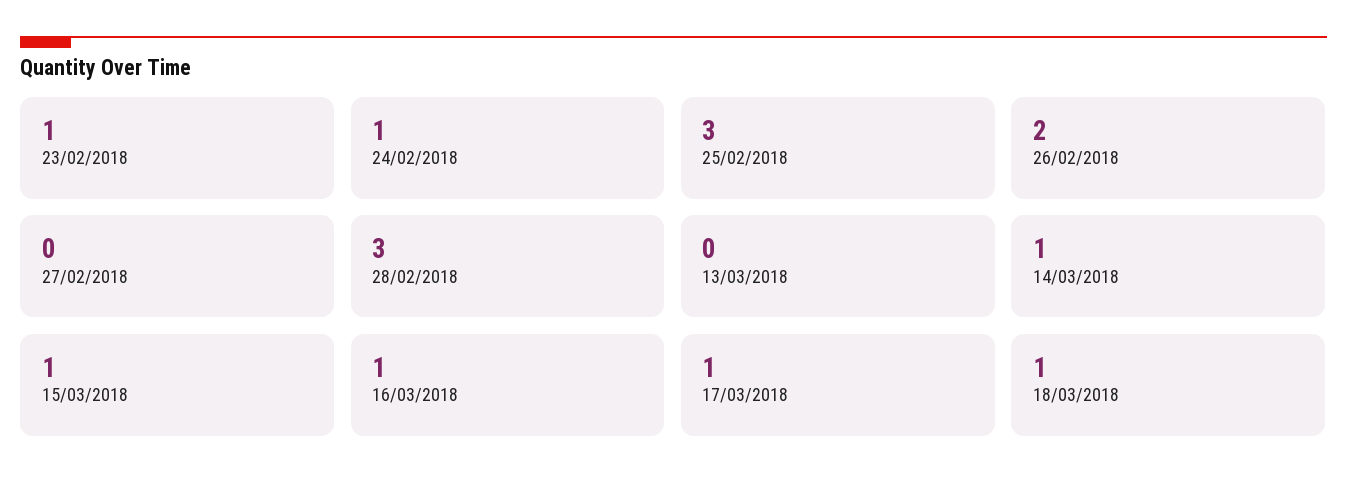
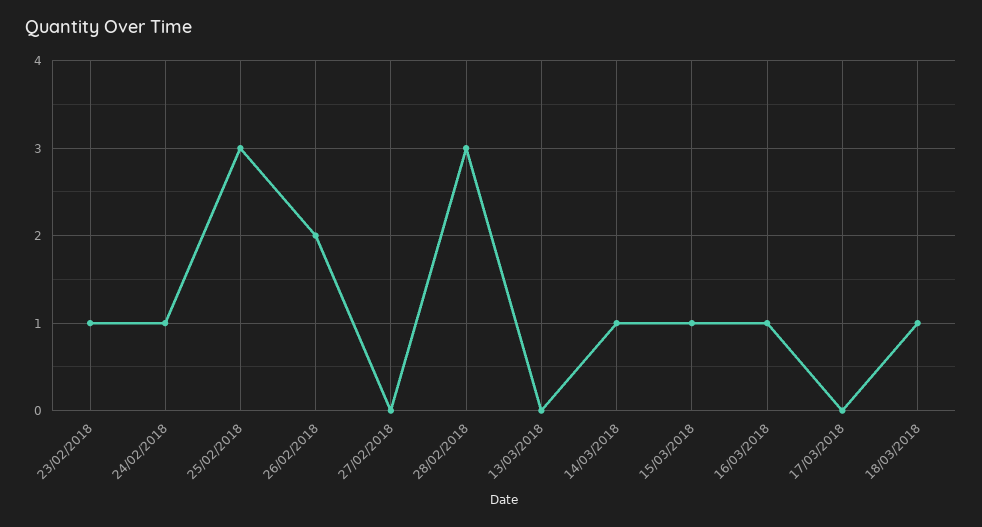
  {
    "23/02/2018": 1,
    "24/02/2018": 1,
    "25/02/2018": 3,
    "26/02/2018": 2,
    "27/02/2018": 0,
    "28/02/2018": 3,
    "13/03/2018": 0,
    "14/03/2018": 1,
    "15/03/2018": 1,
    "16/03/2018": 1,
-   "17/03/2018": 1,
+   "17/03/2018": 0,
    "18/03/2018": 1
  }

